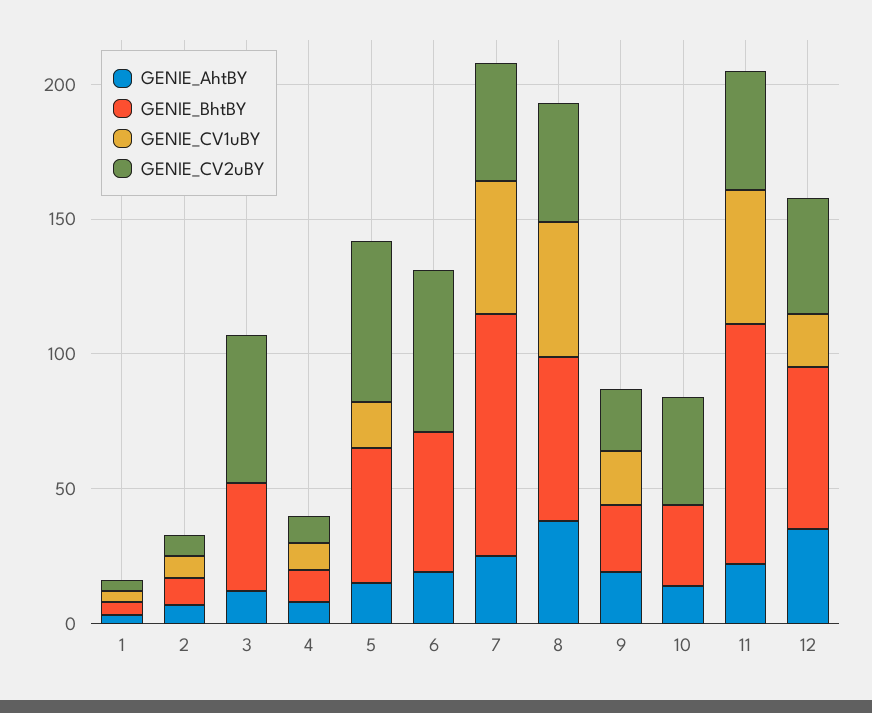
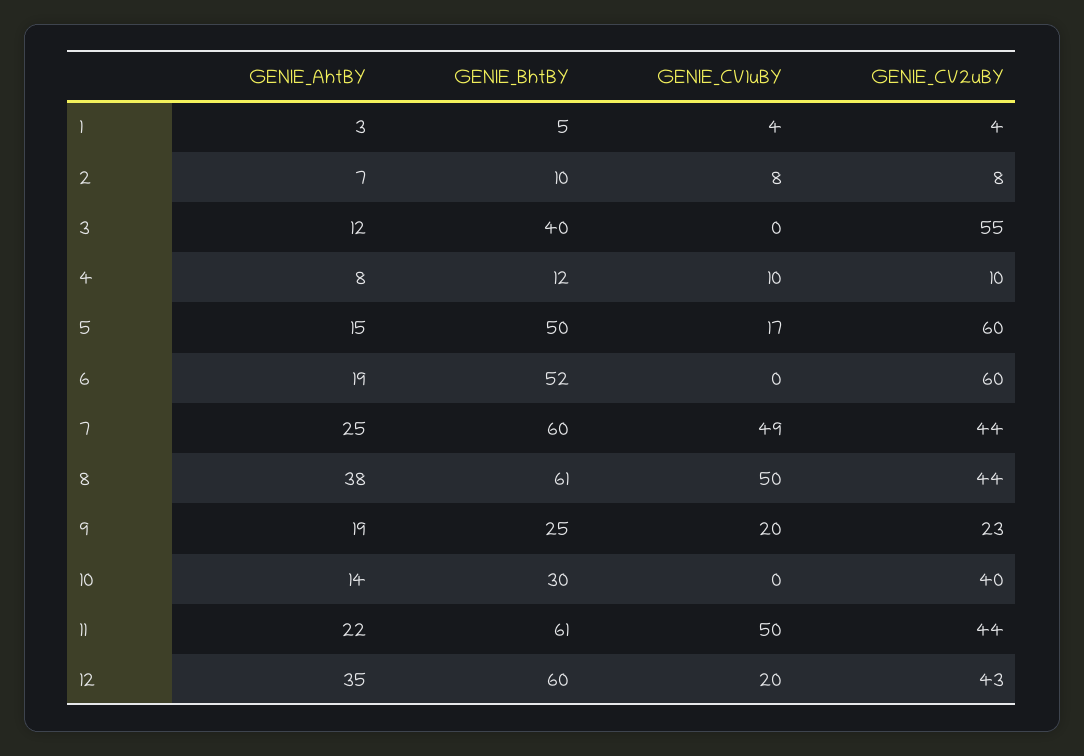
  {
    "GENIE_AhtBY": {
      "1": 3,
      "2": 7,
      "3": 12,
      "4": 8,
      "5": 15,
      "6": 19,
      "7": 25,
      "8": 38,
      "9": 19,
      "10": 14,
      "11": 22,
      "12": 35
    },
    "GENIE_BhtBY": {
      "1": 5,
      "2": 10,
      "3": 40,
      "4": 12,
      "5": 50,
      "6": 52,
-     "7": 90,
+     "7": 60,
      "8": 61,
      "9": 25,
      "10": 30,
-     "11": 90,
+     "11": 61,
      "12": 60
    },
    "GENIE_CV1uBY": {
      "1": 4,
      "2": 8,
      "3": 0,
      "4": 10,
      "5": 17,
      "6": 0,
      "7": 49,
      "8": 50,
      "9": 20,
      "10": 0,
      "11": 50,
      "12": 20
    },
    "GENIE_CV2uBY": {
      "1": 4,
      "2": 8,
      "3": 55,
      "4": 10,
      "5": 60,
      "6": 60,
      "7": 44,
      "8": 44,
      "9": 23,
      "10": 40,
      "11": 44,
      "12": 43
    }
  }

